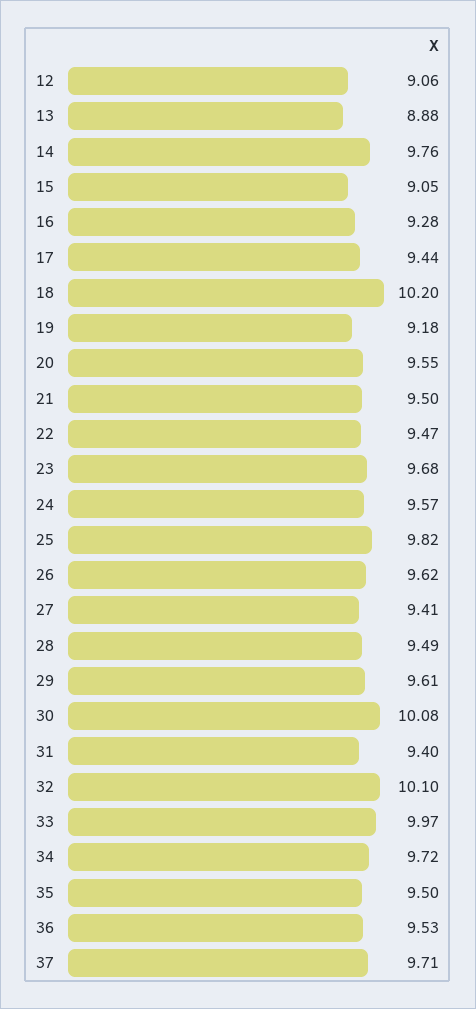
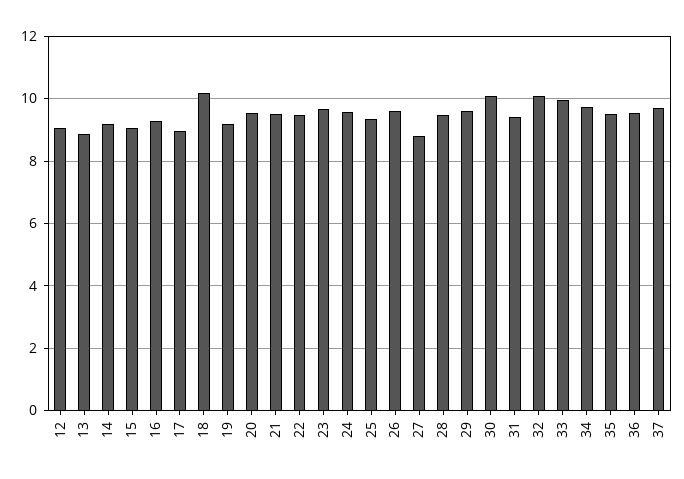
  {
    "12": 9.06,
    "13": 8.88,
-   "14": 9.76,
+   "14": 9.2,
    "15": 9.05,
    "16": 9.28,
-   "17": 9.44,
+   "17": 9,
    "18": 10.2,
    "19": 9.18,
    "20": 9.55,
    "21": 9.5,
    "22": 9.47,
    "23": 9.68,
    "24": 9.57,
-   "25": 9.82,
+   "25": 9.4,
    "26": 9.62,
-   "27": 9.41,
+   "27": 8.8,
    "28": 9.49,
    "29": 9.61,
    "30": 10.08,
    "31": 9.4,
    "32": 10.1,
    "33": 9.97,
    "34": 9.72,
    "35": 9.5,
    "36": 9.53,
    "37": 9.71
  }

